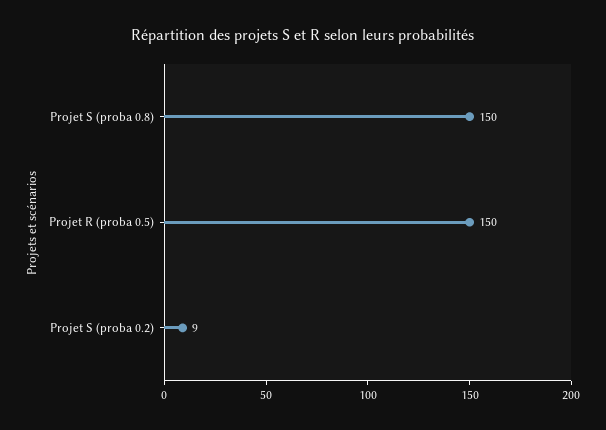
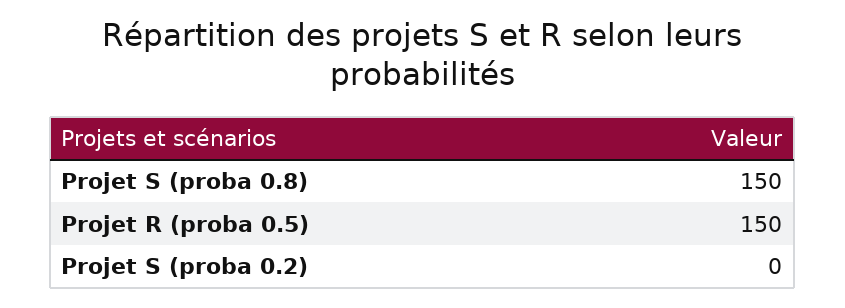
  {
    "Projet S (proba 0.8)": 150,
    "Projet R (proba 0.5)": 150,
-   "Projet S (proba 0.2)": 9
+   "Projet S (proba 0.2)": 0
  }

